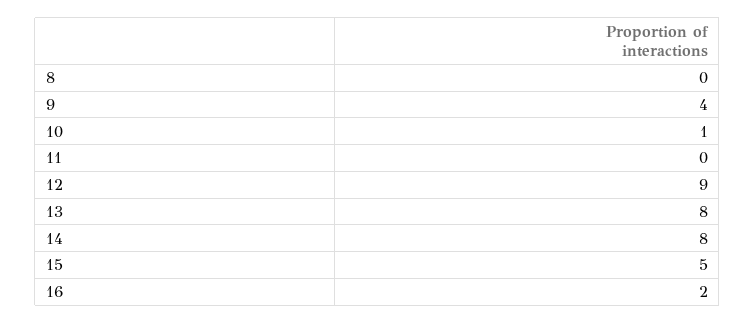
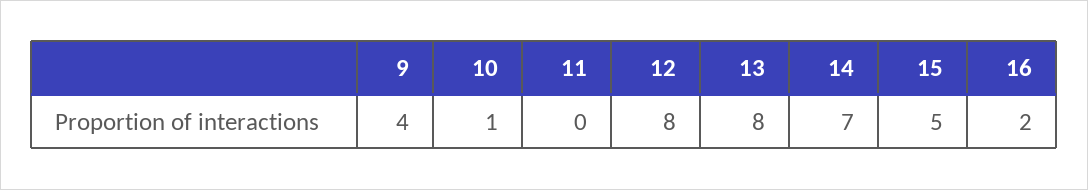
  {
-   "8": 0,
    "9": 4,
    "10": 1,
    "11": 0,
-   "12": 9,
+   "12": 8,
    "13": 8,
-   "14": 8,
+   "14": 7,
    "15": 5,
    "16": 2
  }

